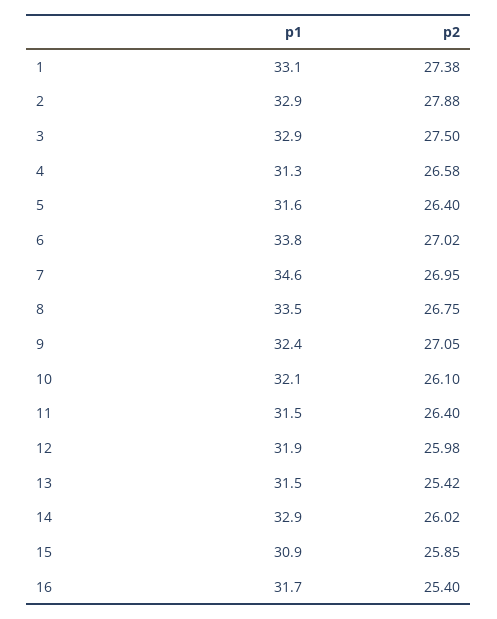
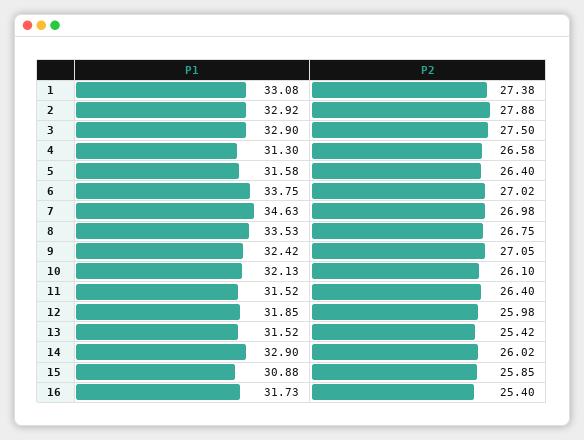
  {
    "p1": {
      "1": 33.08,
      "2": 32.92,
      "3": 32.9,
      "4": 31.3,
      "5": 31.58,
      "6": 33.75,
      "7": 34.63,
      "8": 33.53,
      "9": 32.42,
      "10": 32.13,
      "11": 31.52,
      "12": 31.85,
      "13": 31.52,
      "14": 32.9,
      "15": 30.88,
      "16": 31.73
    },
    "p2": {
      "1": 27.38,
      "2": 27.88,
      "3": 27.5,
      "4": 26.58,
      "5": 26.4,
      "6": 27.02,
-     "7": 26.95,
+     "7": 26.98,
      "8": 26.75,
      "9": 27.05,
      "10": 26.1,
      "11": 26.4,
      "12": 25.98,
      "13": 25.42,
      "14": 26.02,
      "15": 25.85,
      "16": 25.4
    }
  }

